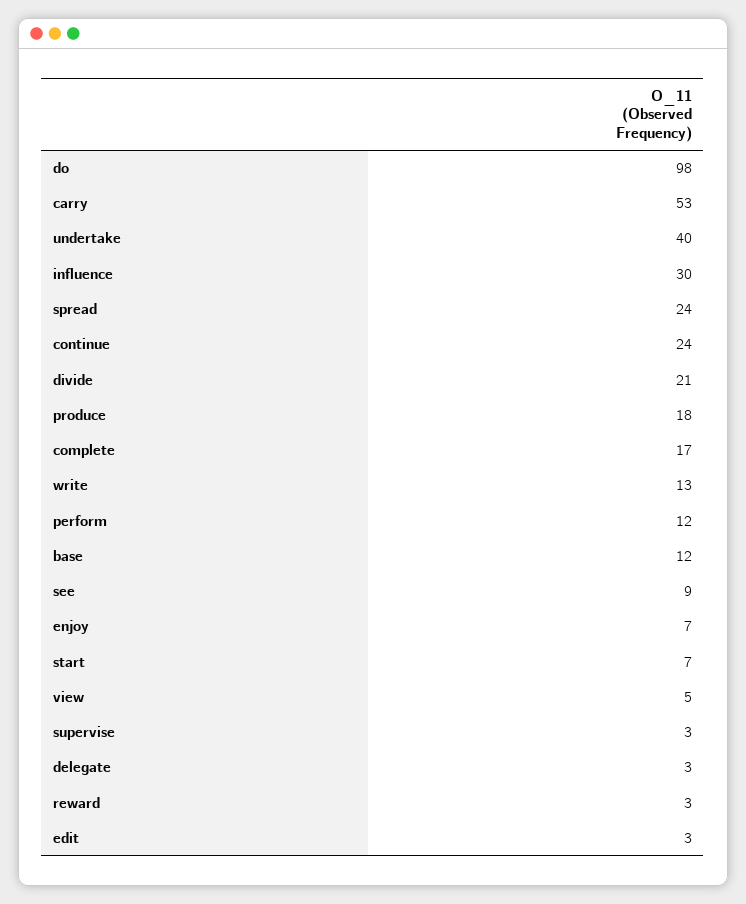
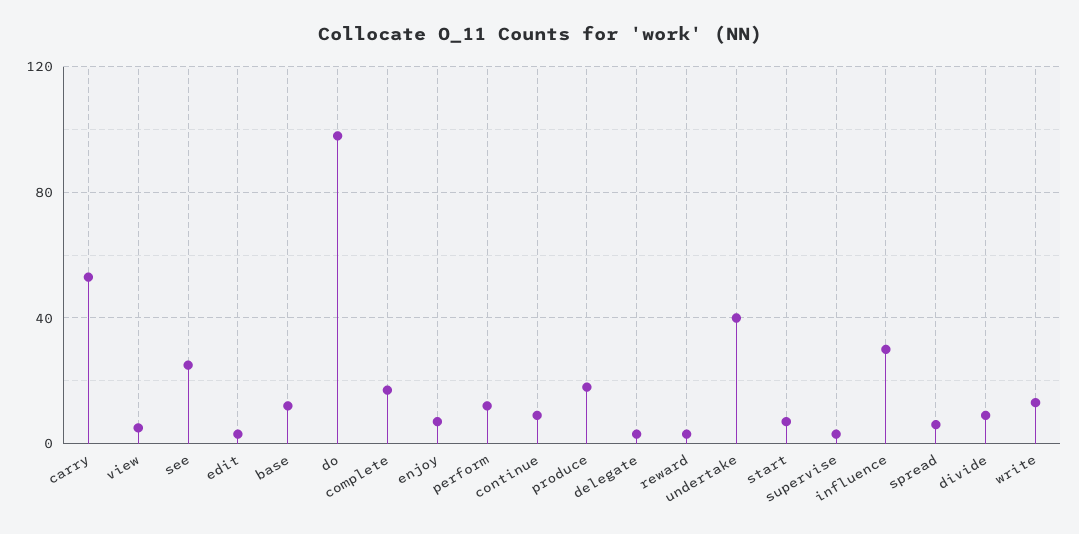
  {
    "do": 98,
    "carry": 53,
    "undertake": 40,
    "influence": 30,
-   "spread": 24,
+   "spread": 5,
-   "continue": 24,
+   "continue": 10,
-   "divide": 21,
+   "divide": 10,
    "produce": 18,
    "complete": 17,
    "write": 13,
    "perform": 12,
    "base": 12,
-   "see": 9,
+   "see": 25,
    "enjoy": 7,
    "start": 7,
    "view": 5,
    "supervise": 3,
    "delegate": 3,
    "reward": 3,
    "edit": 3
  }

